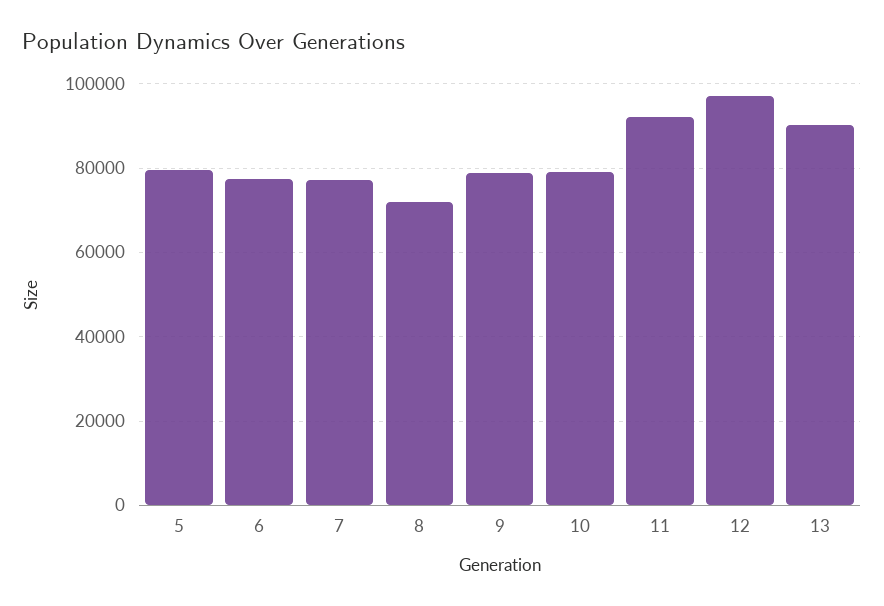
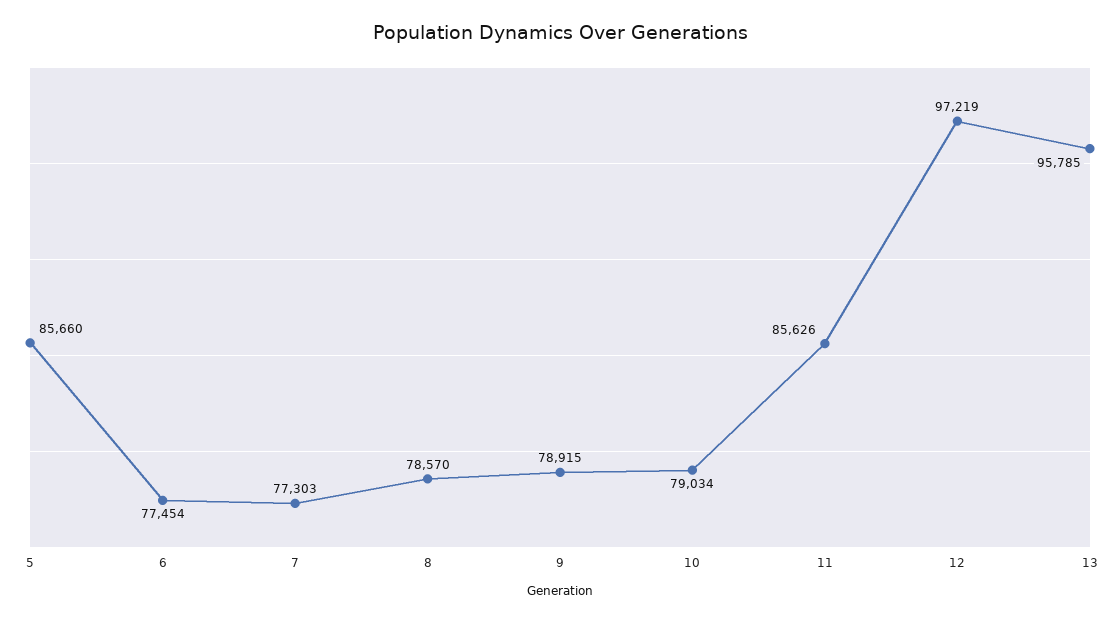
  {
-   "5": 80000,
+   "5": 85660,
    "6": 77454,
    "7": 77303,
-   "8": 72000,
+   "8": 78570,
    "9": 78915,
    "10": 79034,
-   "11": 92000,
+   "11": 85626,
    "12": 97219,
-   "13": 90000
+   "13": 95785
  }

